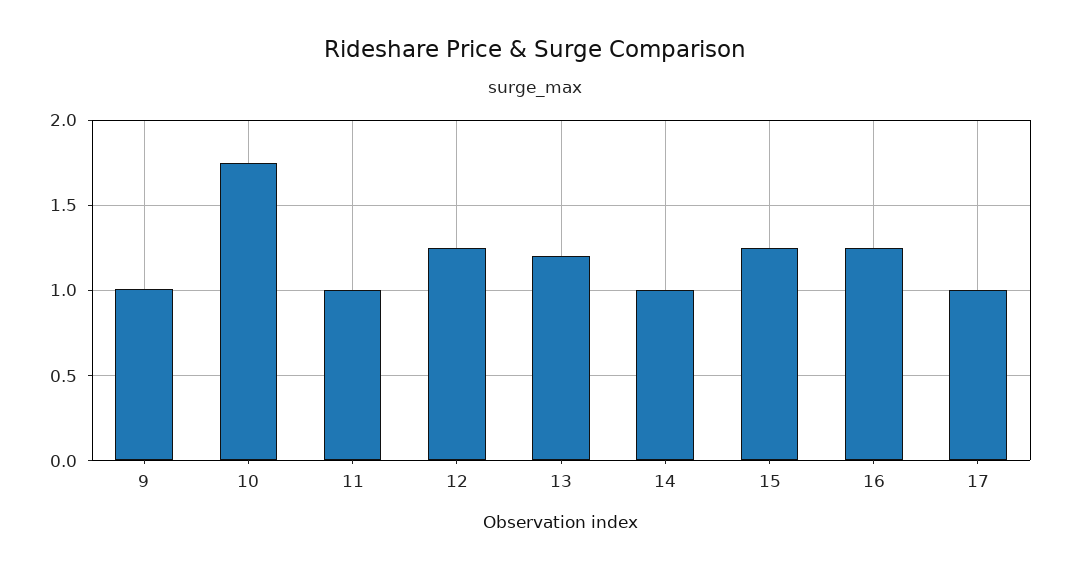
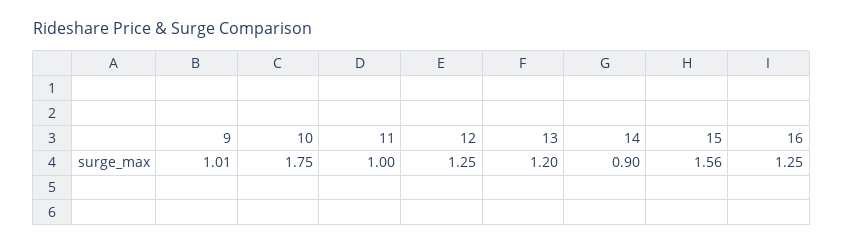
  {
    "9": 1.01,
    "10": 1.75,
    "11": 1,
    "12": 1.25,
    "13": 1.2,
-   "14": 1,
+   "14": 0.9,
-   "15": 1.25,
+   "15": 1.56,
-   "16": 1.25,
+   "16": 1.25
-   "17": 1
  }

